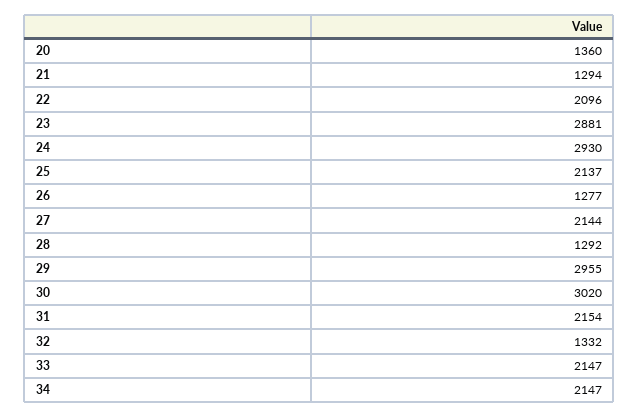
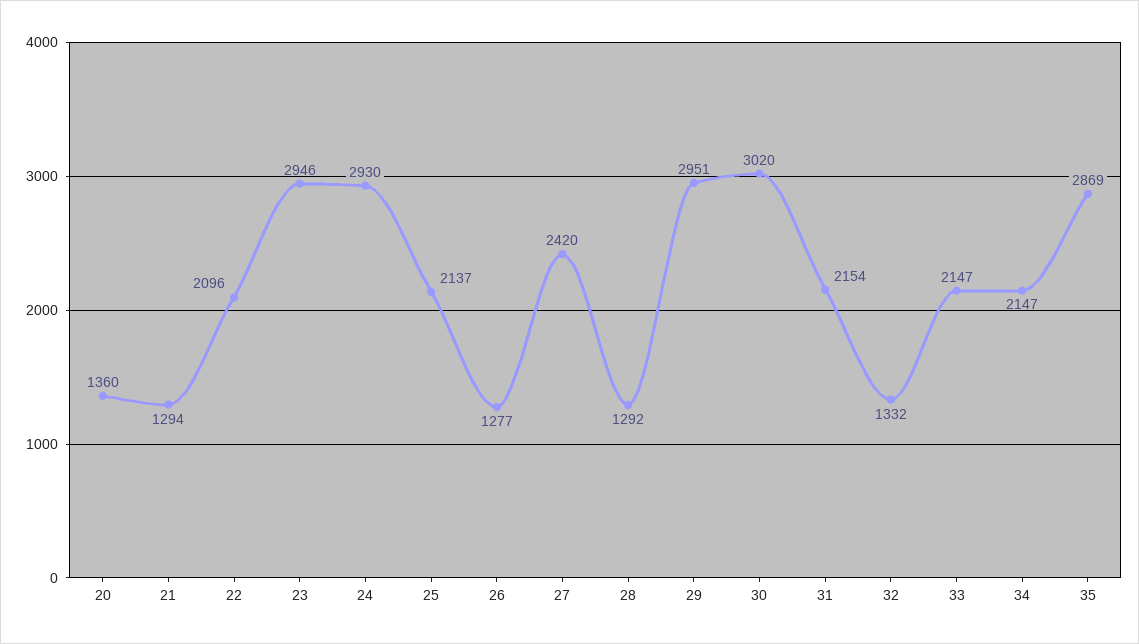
  {
    "20": 1360,
    "21": 1294,
    "22": 2096,
-   "23": 2881,
+   "23": 2946,
    "24": 2930,
    "25": 2137,
    "26": 1277,
-   "27": 2144,
+   "27": 2420,
    "28": 1292,
-   "29": 2955,
+   "29": 2951,
    "30": 3020,
    "31": 2154,
    "32": 1332,
    "33": 2147,
-   "34": 2147
+   "34": 2147,
+   "35": 2869
  }

